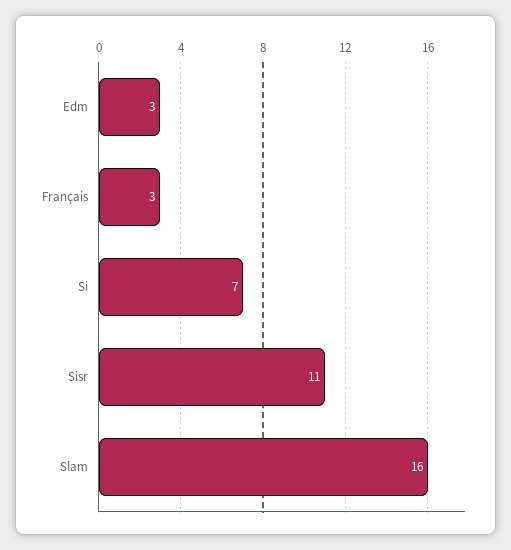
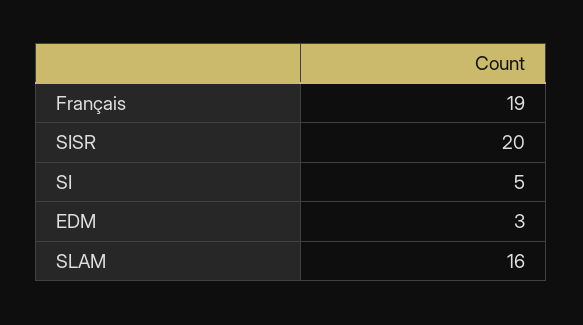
  {
    "Edm": 3,
-   "Français": 3,
+   "Français": 19,
-   "Si": 7,
+   "Si": 5,
-   "Sisr": 11,
+   "Sisr": 20,
    "Slam": 16
  }

